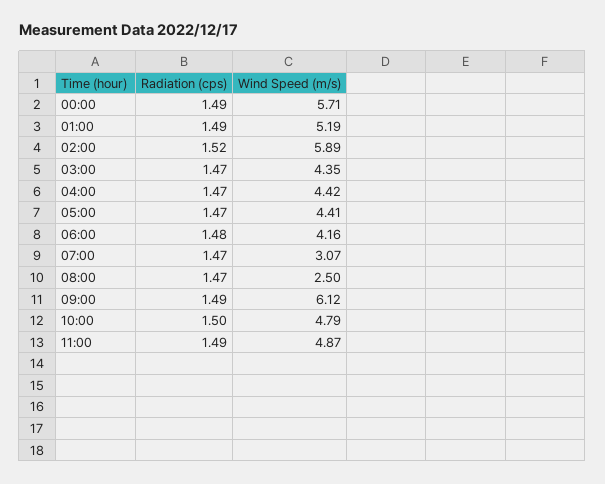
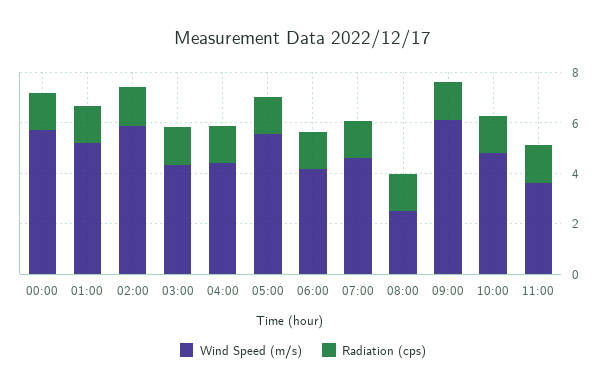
  {
    "Radiation (cps)": {
      "00:00": 1.49,
      "01:00": 1.49,
      "02:00": 1.52,
      "03:00": 1.47,
      "04:00": 1.47,
      "05:00": 1.47,
      "06:00": 1.48,
      "07:00": 1.47,
      "08:00": 1.47,
      "09:00": 1.49,
      "10:00": 1.5,
      "11:00": 1.49
    },
    "Wind Speed (m/s)": {
      "00:00": 5.71,
      "01:00": 5.19,
      "02:00": 5.89,
      "03:00": 4.35,
      "04:00": 4.42,
-     "05:00": 4.41,
+     "05:00": 5.5,
      "06:00": 4.16,
-     "07:00": 3.07,
+     "07:00": 4.5,
      "08:00": 2.5,
      "09:00": 6.12,
      "10:00": 4.79,
-     "11:00": 4.87
+     "11:00": 3.5
    }
  }

